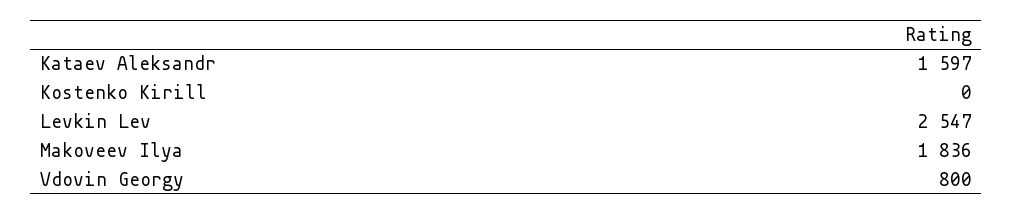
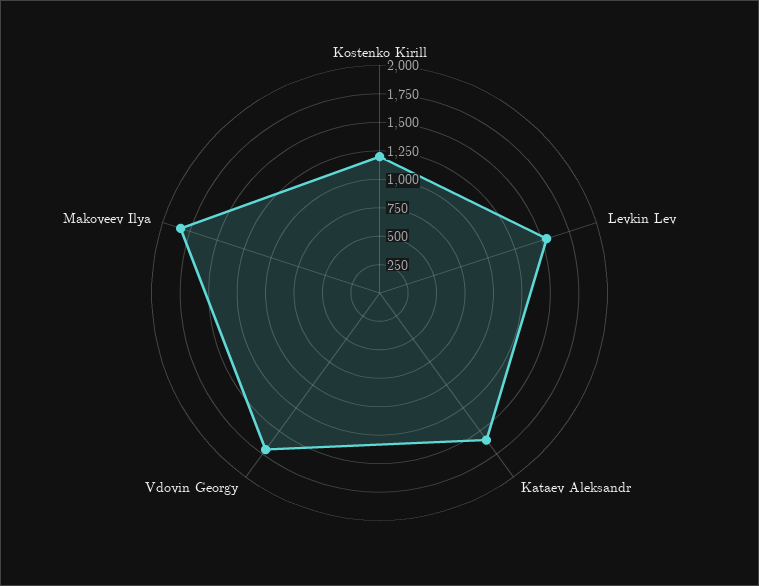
  {
    "Kataev Aleksandr": 1597,
-   "Kostenko Kirill": 0,
+   "Kostenko Kirill": 1250,
-   "Levkin Lev": 2547,
+   "Levkin Lev": 1500,
    "Makoveev Ilya": 1836,
-   "Vdovin Georgy": 800
+   "Vdovin Georgy": 1750
  }

